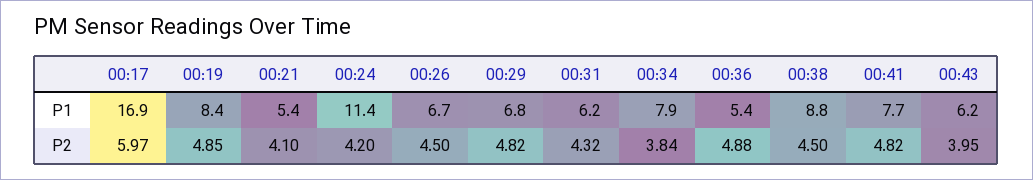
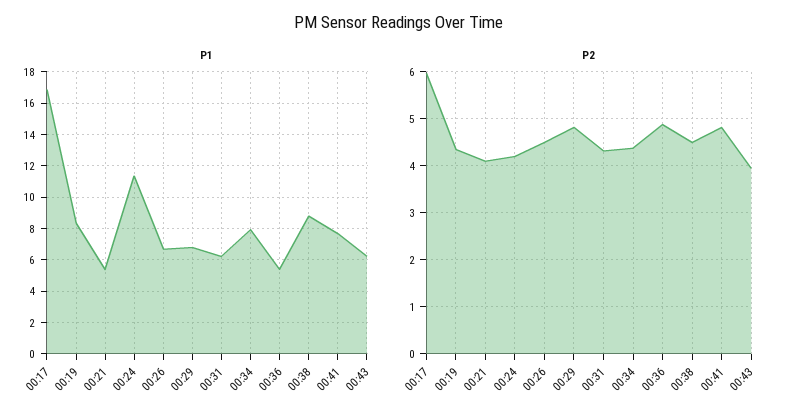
  {
    "P1": {
      "00:17": 16.9,
      "00:19": 8.4,
      "00:21": 5.4,
      "00:24": 11.4,
      "00:26": 6.7,
      "00:29": 6.8,
      "00:31": 6.2,
      "00:34": 7.9,
      "00:36": 5.4,
      "00:38": 8.8,
      "00:41": 7.7,
      "00:43": 6.2
    },
    "P2": {
      "00:17": 5.97,
-     "00:19": 4.85,
+     "00:19": 4.4,
      "00:21": 4.1,
      "00:24": 4.2,
      "00:26": 4.5,
      "00:29": 4.82,
      "00:31": 4.32,
-     "00:34": 3.84,
+     "00:34": 4.4,
      "00:36": 4.88,
      "00:38": 4.5,
      "00:41": 4.82,
      "00:43": 3.95
    }
  }

